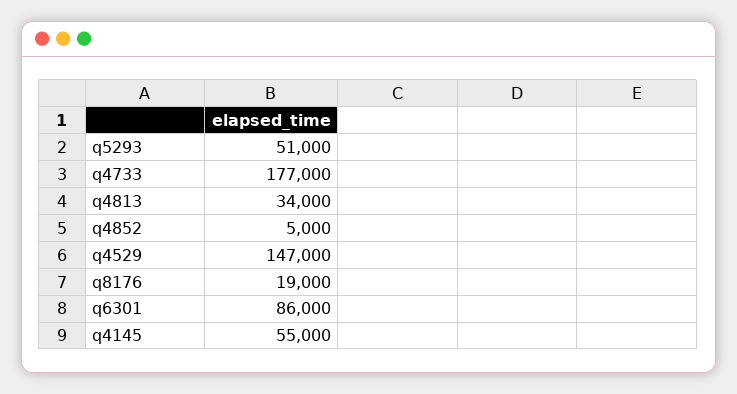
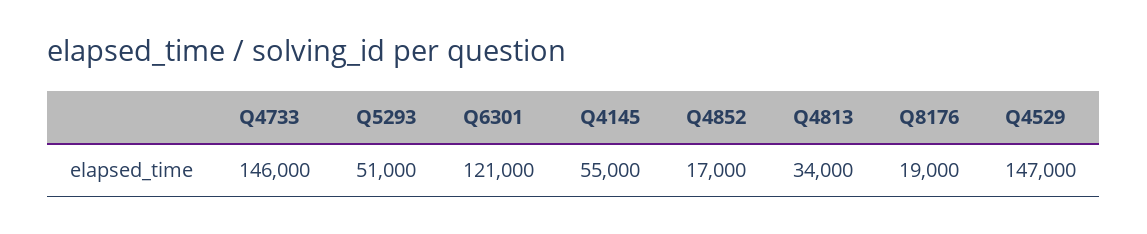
  {
    "q5293": 51000,
-   "q4733": 177000,
+   "q4733": 146000,
    "q4813": 34000,
-   "q4852": 5000,
+   "q4852": 17000,
    "q4529": 147000,
    "q8176": 19000,
-   "q6301": 86000,
+   "q6301": 121000,
    "q4145": 55000
  }

